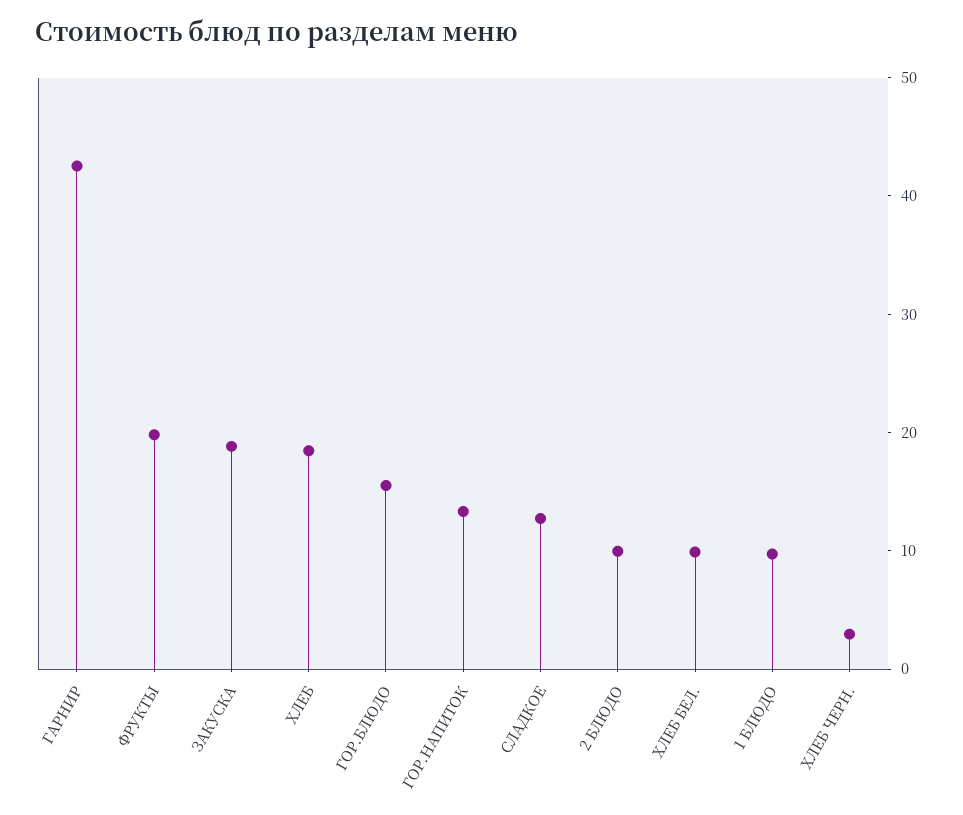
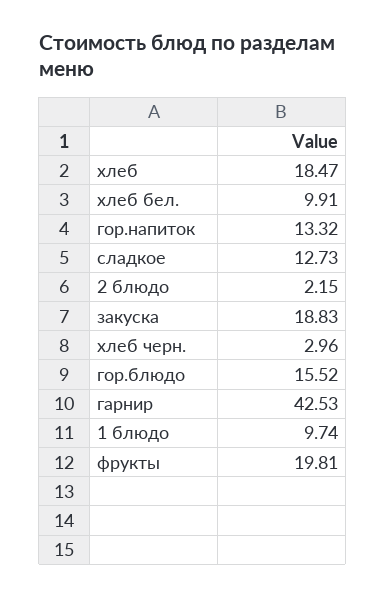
  {
    "ГАРНИР": 42.53,
    "ФРУКТЫ": 19.81,
    "ЗАКУСКА": 18.83,
    "ХЛЕБ": 18.47,
    "ГОР.БЛЮДО": 15.52,
    "ГОР.НАПИТОК": 13.32,
    "СЛАДКОЕ": 12.73,
-   "2 БЛЮДО": 10,
+   "2 БЛЮДО": 2.15,
    "ХЛЕБ БЕЛ.": 9.91,
    "1 БЛЮДО": 9.74,
    "ХЛЕБ ЧЕРН.": 2.96
  }

